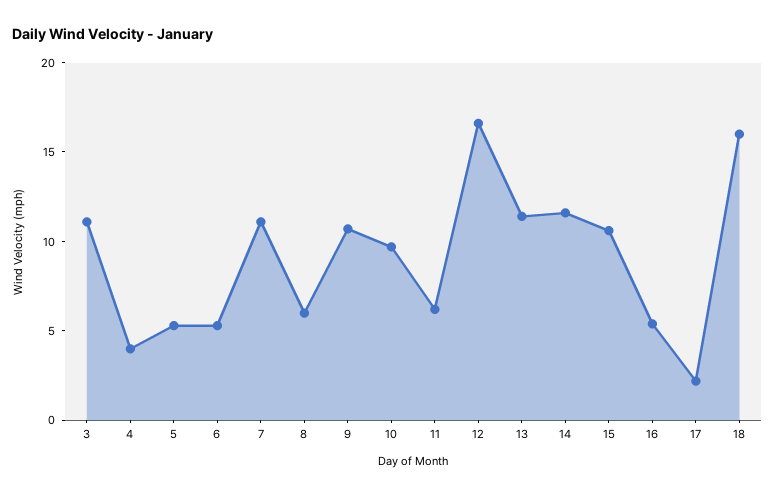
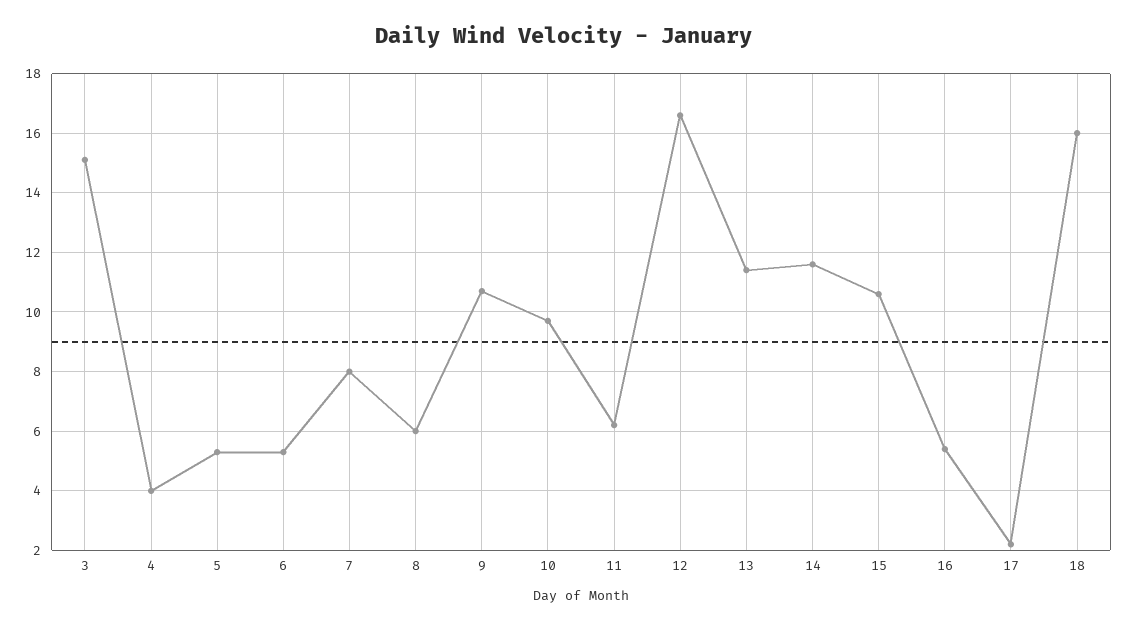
  {
-   "3": 11,
+   "3": 15,
    "4": 4,
    "5": 5.5,
    "6": 5.5,
-   "7": 11,
+   "7": 8,
    "8": 6,
    "9": 10.5,
    "10": 9.5,
    "11": 6,
    "12": 16.5,
    "13": 11.5,
    "14": 11.5,
    "15": 10.5,
    "16": 5.5,
    "17": 2,
    "18": 16
  }

